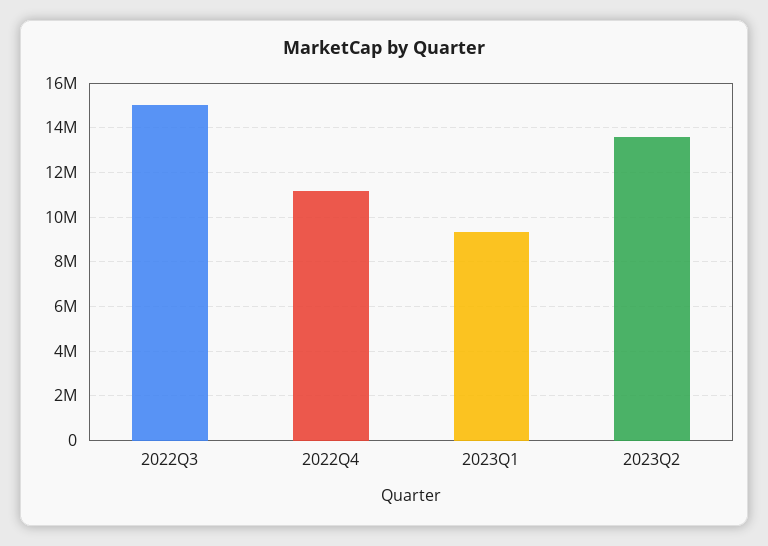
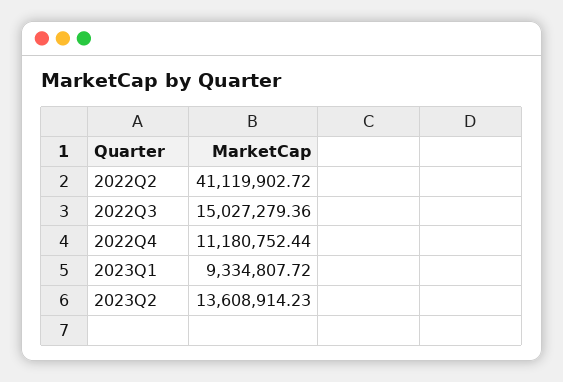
  {
    "2022Q3": 15027279.36,
    "2022Q4": 11180752.44,
    "2023Q1": 9334807.72,
-   "2023Q2": 13608914.23
+   "2023Q2": 13608914.23,
+   "2022Q2": 41119902.72
  }

